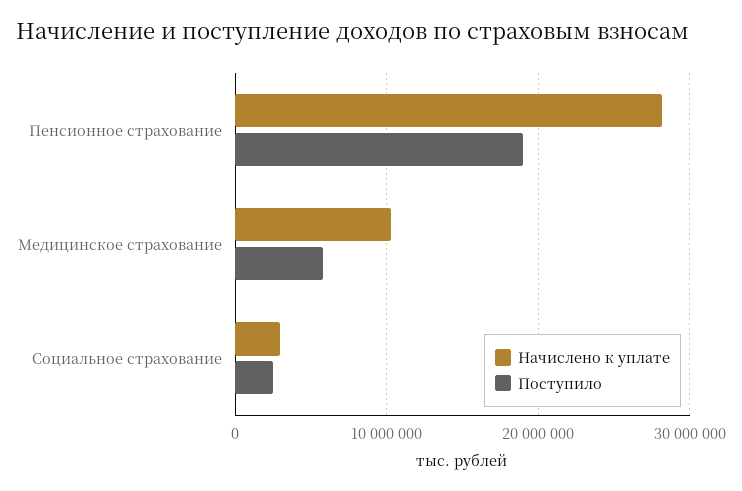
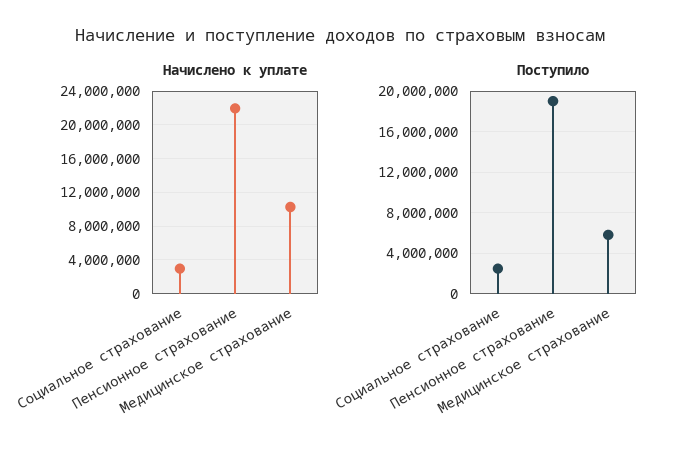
  {
    "Начислено к уплате": {
-     "Пенсионное страхование": 28000000,
+     "Пенсионное страхование": 22000000,
      "Медицинское страхование": 10000000,
      "Социальное страхование": 3000000
    },
    "Поступило": {
      "Пенсионное страхование": 19000000,
      "Медицинское страхование": 6000000,
      "Социальное страхование": 2000000
    }
  }

